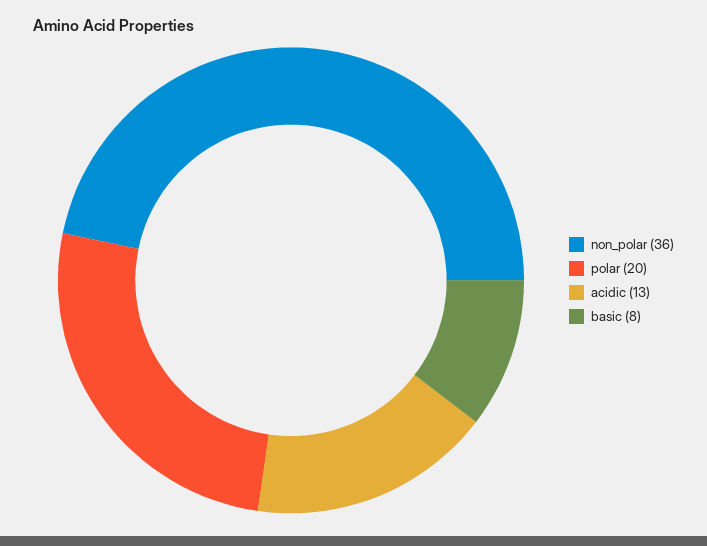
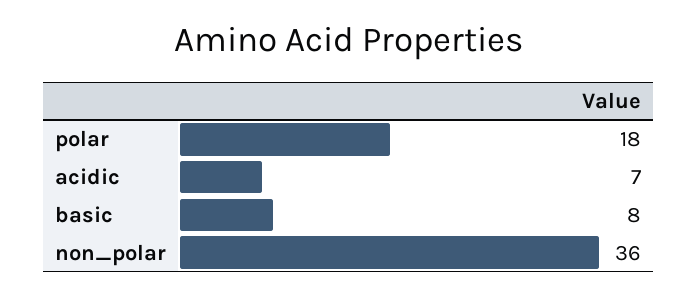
  {
    "non_polar": 36,
-   "polar": 20,
+   "polar": 18,
-   "acidic": 13,
+   "acidic": 7,
    "basic": 8
  }

